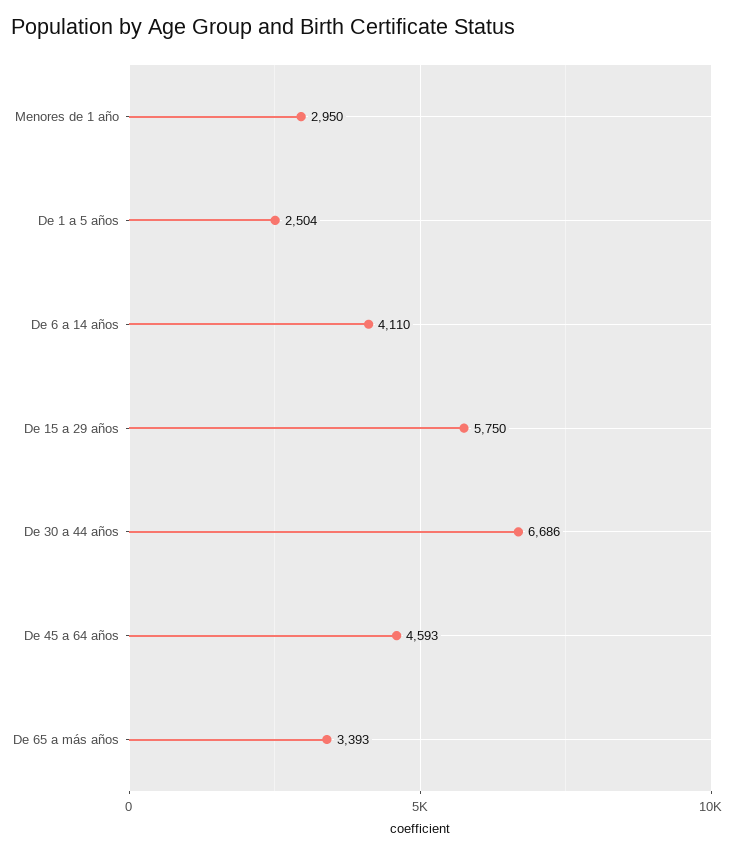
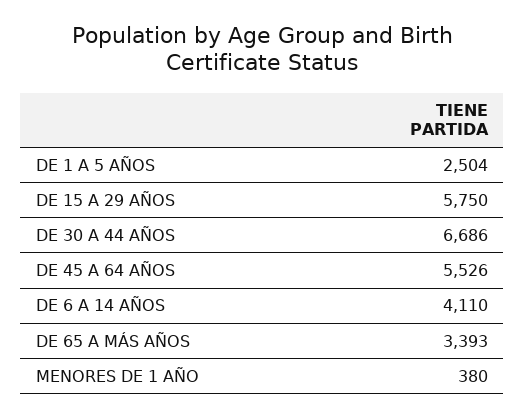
  {
-   "Menores de 1 año": 2950,
+   "Menores de 1 año": 380,
    "De 1 a 5 años": 2504,
    "De 6 a 14 años": 4110,
    "De 15 a 29 años": 5750,
    "De 30 a 44 años": 6686,
-   "De 45 a 64 años": 4593,
+   "De 45 a 64 años": 5526,
    "De 65 a más años": 3393
  }

